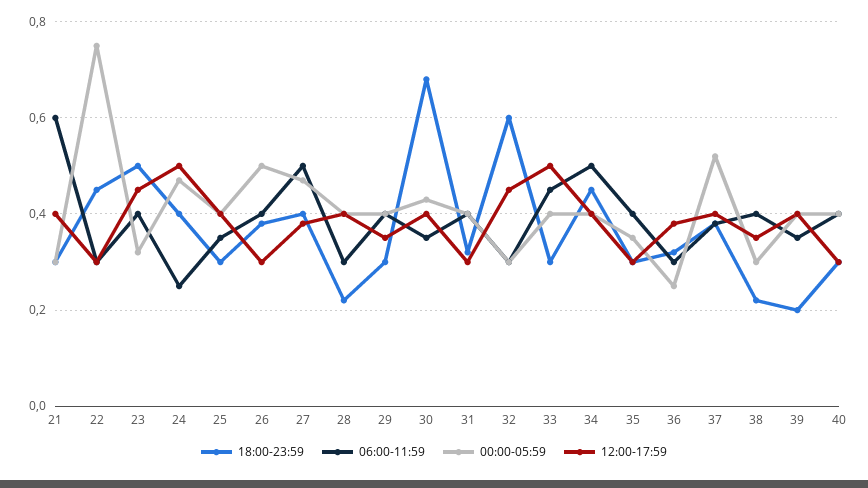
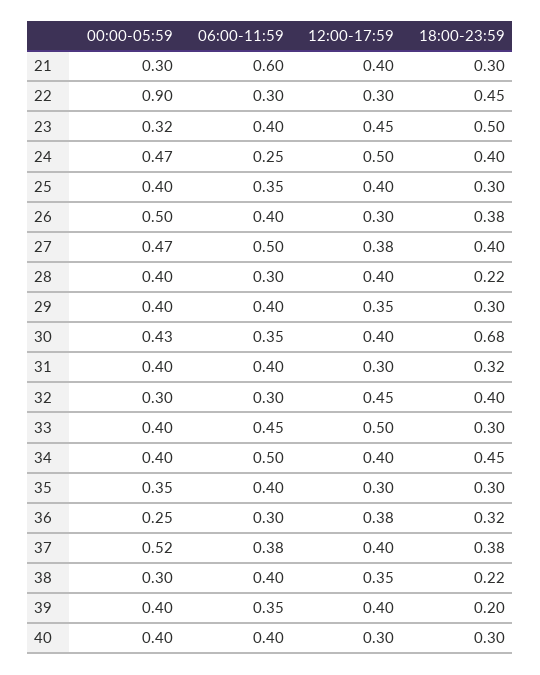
  {
    "18:00-23:59": {
      "21": 0.3,
      "22": 0.45,
      "23": 0.5,
      "24": 0.4,
      "25": 0.3,
      "26": 0.38,
      "27": 0.4,
      "28": 0.22,
      "29": 0.3,
      "30": 0.68,
      "31": 0.32,
-     "32": 0.6,
+     "32": 0.4,
      "33": 0.3,
      "34": 0.45,
      "35": 0.3,
      "36": 0.32,
      "37": 0.38,
      "38": 0.22,
      "39": 0.2,
      "40": 0.3
    },
    "06:00-11:59": {
      "21": 0.6,
      "22": 0.3,
      "23": 0.4,
      "24": 0.25,
      "25": 0.35,
      "26": 0.4,
      "27": 0.5,
      "28": 0.3,
      "29": 0.4,
      "30": 0.35,
      "31": 0.4,
      "32": 0.3,
      "33": 0.45,
      "34": 0.5,
      "35": 0.4,
      "36": 0.3,
      "37": 0.38,
      "38": 0.4,
      "39": 0.35,
      "40": 0.4
    },
    "00:00-05:59": {
      "21": 0.3,
-     "22": 0.75,
+     "22": 0.9,
      "23": 0.32,
      "24": 0.47,
      "25": 0.4,
      "26": 0.5,
      "27": 0.47,
      "28": 0.4,
      "29": 0.4,
      "30": 0.43,
      "31": 0.4,
      "32": 0.3,
      "33": 0.4,
      "34": 0.4,
      "35": 0.35,
      "36": 0.25,
      "37": 0.52,
      "38": 0.3,
      "39": 0.4,
      "40": 0.4
    },
    "12:00-17:59": {
      "21": 0.4,
      "22": 0.3,
      "23": 0.45,
      "24": 0.5,
      "25": 0.4,
      "26": 0.3,
      "27": 0.38,
      "28": 0.4,
      "29": 0.35,
      "30": 0.4,
      "31": 0.3,
      "32": 0.45,
      "33": 0.5,
      "34": 0.4,
      "35": 0.3,
      "36": 0.38,
      "37": 0.4,
      "38": 0.35,
      "39": 0.4,
      "40": 0.3
    }
  }

